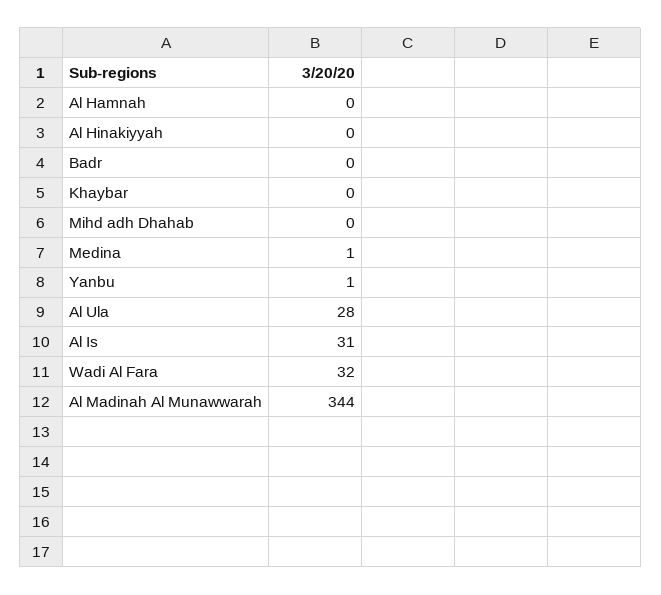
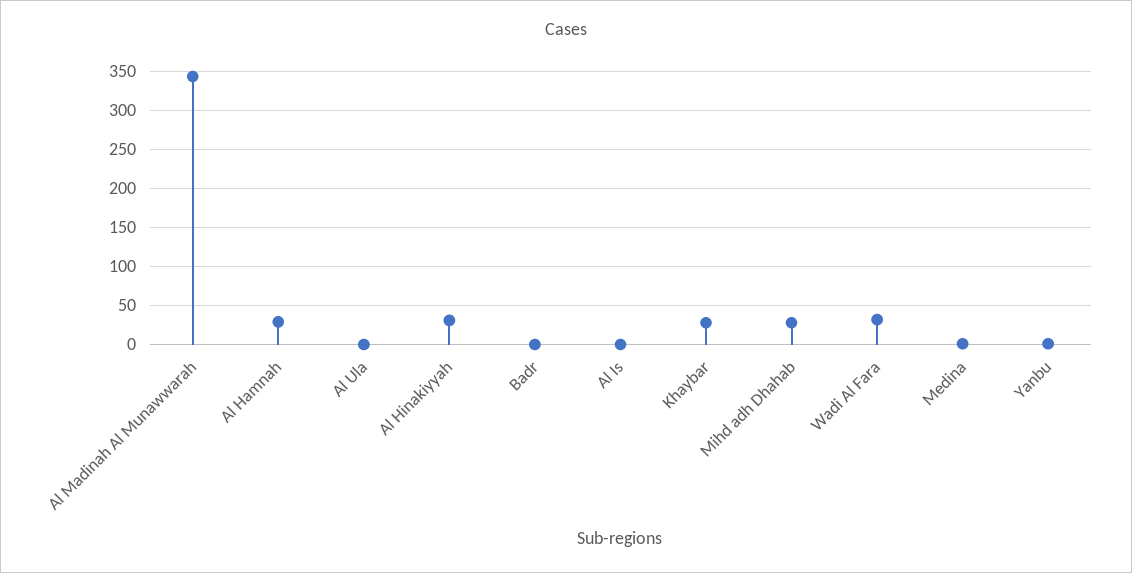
  {
-   "Al Hamnah": 0,
+   "Al Hamnah": 30,
-   "Al Hinakiyyah": 0,
+   "Al Hinakiyyah": 30,
    "Badr": 0,
-   "Khaybar": 0,
+   "Khaybar": 30,
-   "Mihd adh Dhahab": 0,
+   "Mihd adh Dhahab": 30,
    "Medina": 1,
    "Yanbu": 1,
-   "Al Ula": 28,
+   "Al Ula": 0,
-   "Al Is": 31,
+   "Al Is": 0,
    "Wadi Al Fara": 32,
    "Al Madinah Al Munawwarah": 344
  }

